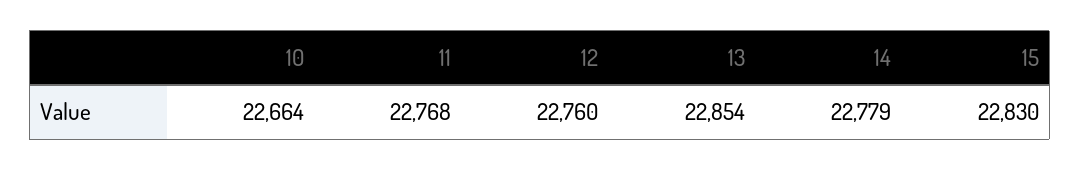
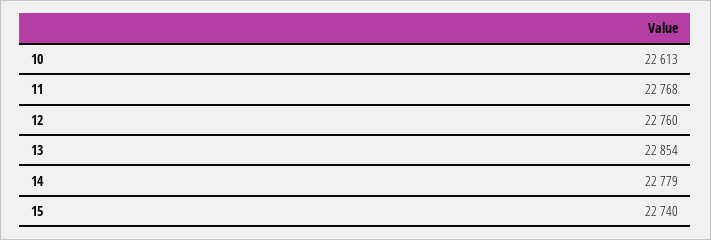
  {
-   "10": 22664,
+   "10": 22613,
    "11": 22768,
    "12": 22760,
    "13": 22854,
    "14": 22779,
-   "15": 22830
+   "15": 22740
  }

